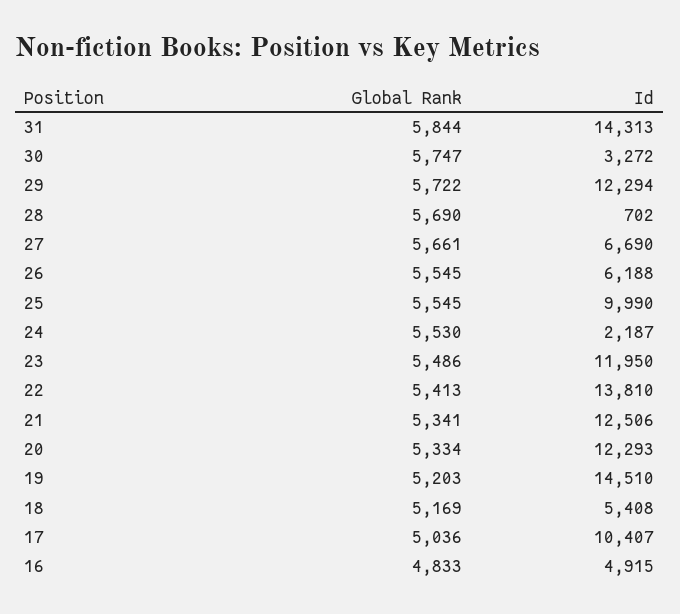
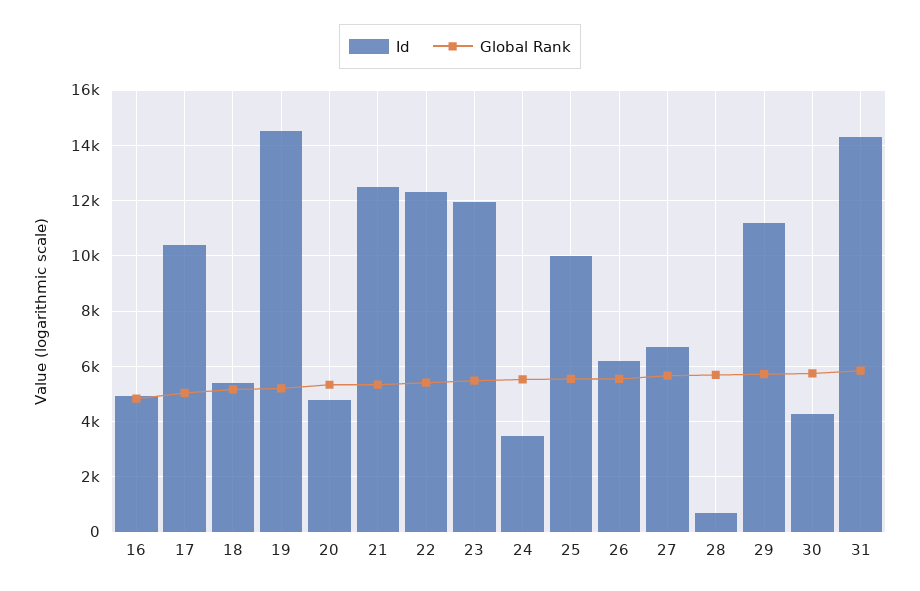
  {
    "Global Rank": {
      "31": 5844,
      "30": 5747,
      "29": 5722,
      "28": 5690,
      "27": 5661,
      "26": 5545,
      "25": 5545,
      "24": 5530,
      "23": 5486,
      "22": 5413,
      "21": 5341,
      "20": 5334,
      "19": 5203,
      "18": 5169,
      "17": 5036,
      "16": 4833
    },
    "Id": {
      "31": 14313,
-     "30": 3272,
+     "30": 4250,
-     "29": 12294,
+     "29": 11250,
      "28": 702,
      "27": 6690,
      "26": 6188,
      "25": 9990,
-     "24": 2187,
+     "24": 3500,
      "23": 11950,
-     "22": 13810,
+     "22": 12250,
      "21": 12506,
-     "20": 12293,
+     "20": 4750,
      "19": 14510,
      "18": 5408,
      "17": 10407,
      "16": 4915
    }
  }

